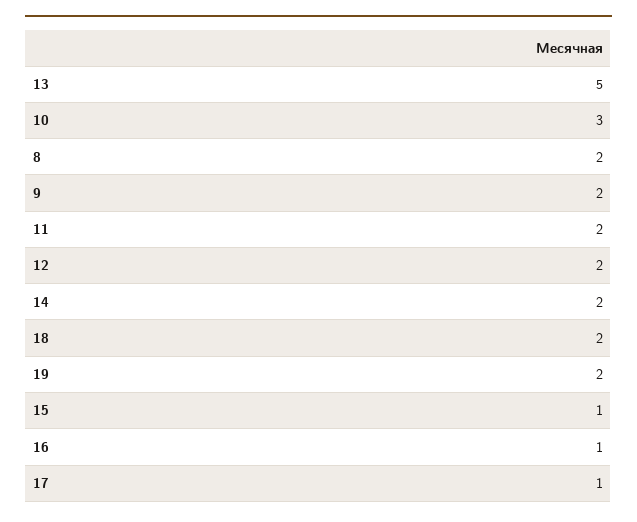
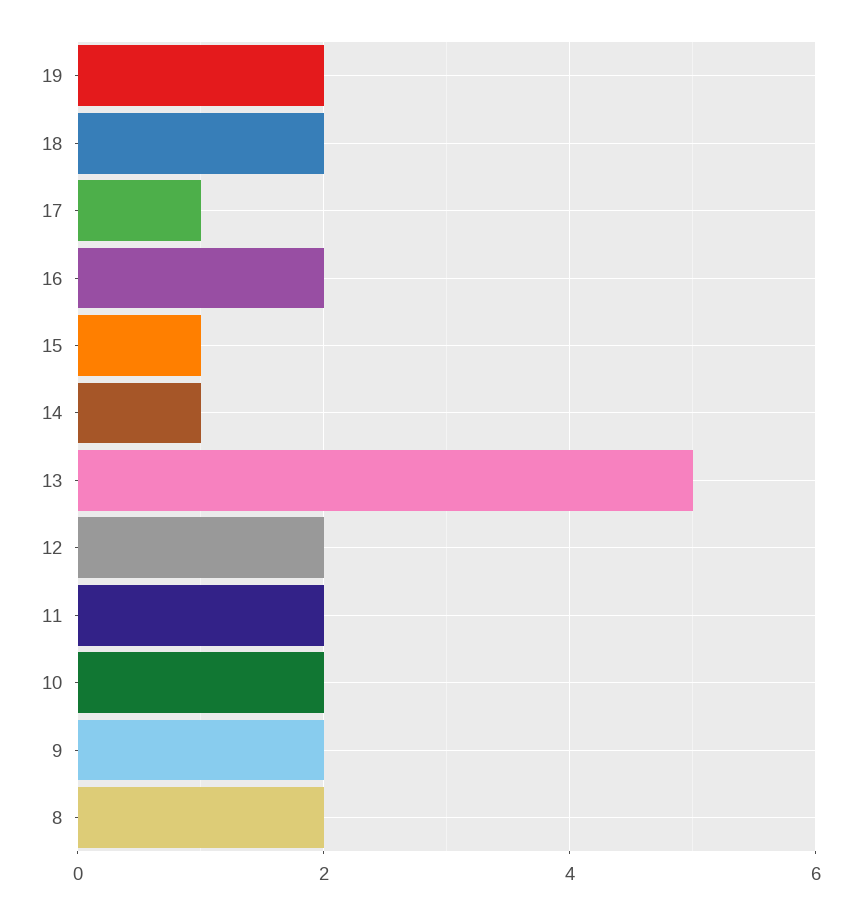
  {
    "13": 5,
-   "10": 3,
+   "10": 2,
    "8": 2,
    "9": 2,
    "11": 2,
    "12": 2,
-   "14": 2,
+   "14": 1,
    "18": 2,
    "19": 2,
    "15": 1,
-   "16": 1,
+   "16": 2,
    "17": 1
  }

